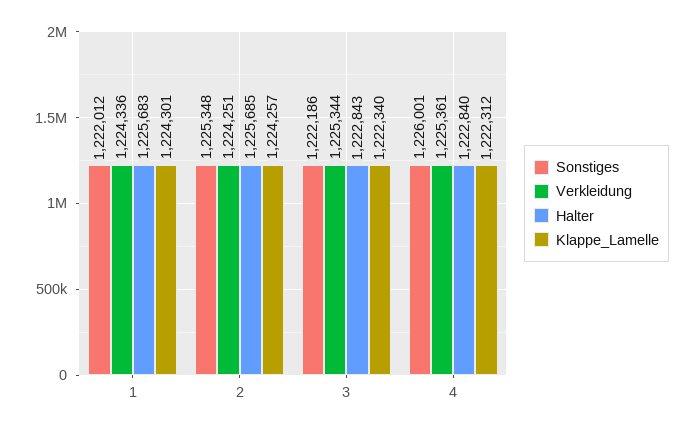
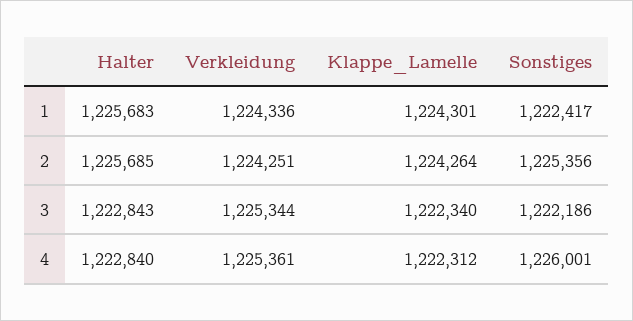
  {
    "Sonstiges": {
-     "1": 1222012,
+     "1": 1222417,
-     "2": 1225348,
+     "2": 1225356,
      "3": 1222186,
      "4": 1226001
    },
    "Verkleidung": {
      "1": 1224336,
      "2": 1224251,
      "3": 1225344,
      "4": 1225361
    },
    "Halter": {
      "1": 1225683,
      "2": 1225685,
      "3": 1222843,
      "4": 1222840
    },
    "Klappe_Lamelle": {
      "1": 1224301,
-     "2": 1224257,
+     "2": 1224264,
      "3": 1222340,
      "4": 1222312
    }
  }

